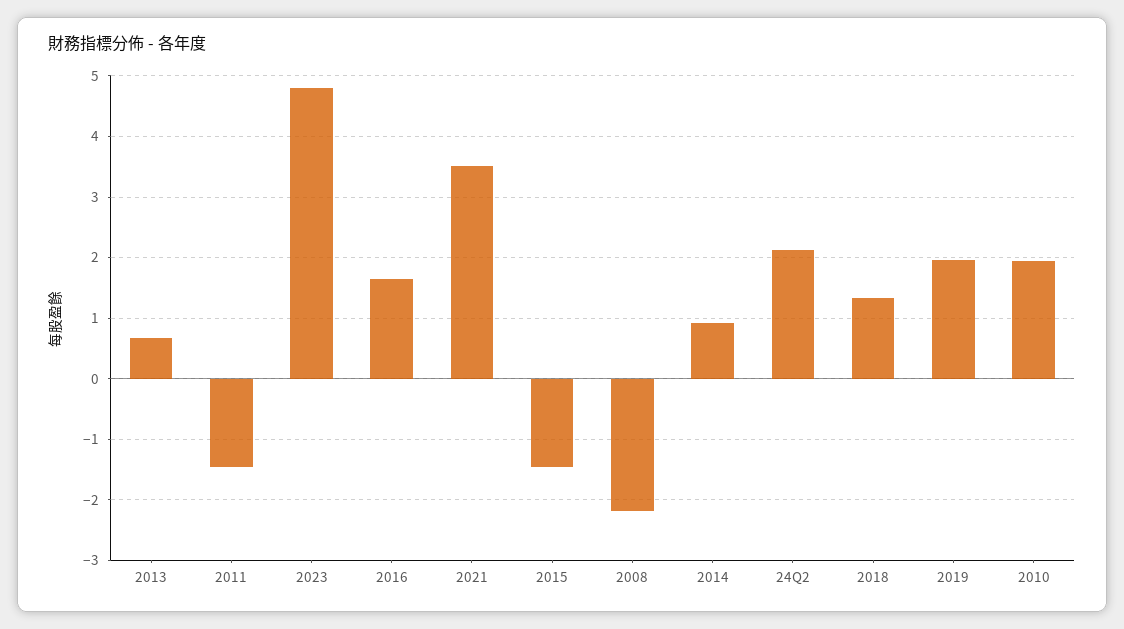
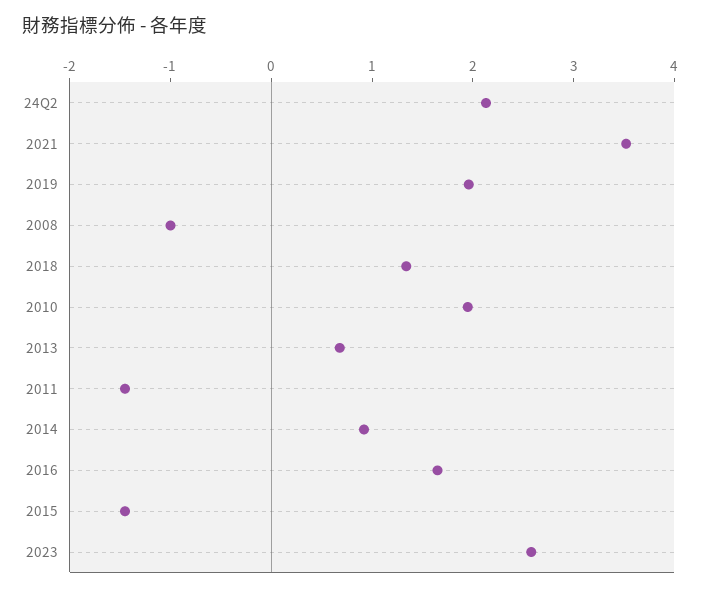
  {
    "2013": 0.7,
    "2011": -1.5,
-   "2023": 4.8,
+   "2023": 2.6,
    "2016": 1.7,
    "2021": 3.5,
    "2015": -1.5,
-   "2008": -2.2,
+   "2008": -1,
    "2014": 0.9,
    "24Q2": 2.1,
    "2018": 1.3,
    "2019": 2,
    "2010": 2
  }

